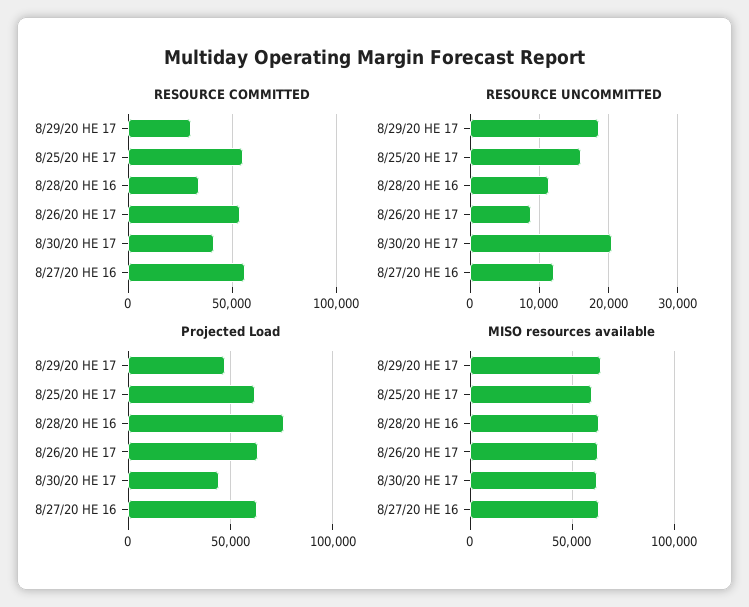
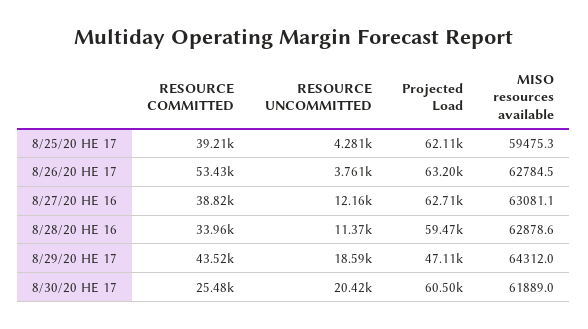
  {
    "RESOURCE COMMITTED": {
-     "8/29/20 HE 17": 30000,
+     "8/29/20 HE 17": 43520,
-     "8/25/20 HE 17": 55000,
+     "8/25/20 HE 17": 39210,
      "8/28/20 HE 16": 33960,
      "8/26/20 HE 17": 53430,
-     "8/30/20 HE 17": 40000,
+     "8/30/20 HE 17": 25480,
-     "8/27/20 HE 16": 55000
+     "8/27/20 HE 16": 38820
    },
    "RESOURCE UNCOMMITTED": {
      "8/29/20 HE 17": 18590,
-     "8/25/20 HE 17": 16000,
+     "8/25/20 HE 17": 4281,
      "8/28/20 HE 16": 11370,
-     "8/26/20 HE 17": 9000,
+     "8/26/20 HE 17": 3761,
      "8/30/20 HE 17": 20420,
      "8/27/20 HE 16": 12160
    },
    "Projected Load": {
      "8/29/20 HE 17": 47110,
      "8/25/20 HE 17": 62110,
-     "8/28/20 HE 16": 75000,
+     "8/28/20 HE 16": 59470,
      "8/26/20 HE 17": 63200,
-     "8/30/20 HE 17": 45000,
+     "8/30/20 HE 17": 60500,
      "8/27/20 HE 16": 62710
    },
    "MISO resources available": {
      "8/29/20 HE 17": 64312,
      "8/25/20 HE 17": 59475.3,
      "8/28/20 HE 16": 62878.6,
      "8/26/20 HE 17": 62784.5,
      "8/30/20 HE 17": 61889,
      "8/27/20 HE 16": 63081.1
    }
  }

